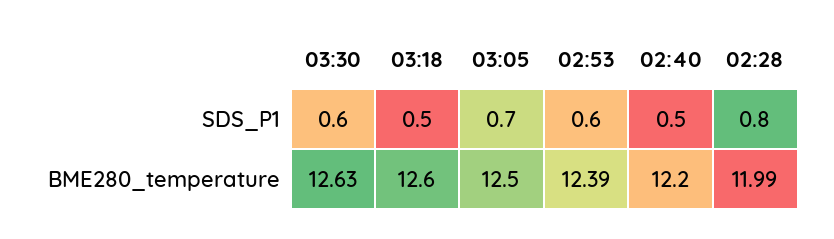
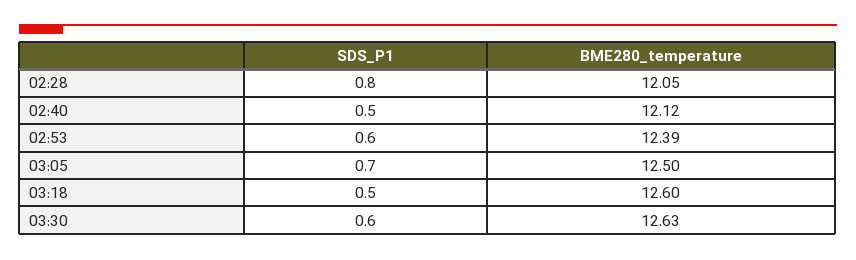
  {
    "03:30": {
      "SDS_P1": 0.6,
      "BME280_temperature": 12.63
    },
    "03:18": {
      "SDS_P1": 0.5,
      "BME280_temperature": 12.6
    },
    "03:05": {
      "SDS_P1": 0.7,
      "BME280_temperature": 12.5
    },
    "02:53": {
      "SDS_P1": 0.6,
      "BME280_temperature": 12.39
    },
    "02:40": {
      "SDS_P1": 0.5,
-     "BME280_temperature": 12.2
+     "BME280_temperature": 12.12
    },
    "02:28": {
      "SDS_P1": 0.8,
-     "BME280_temperature": 11.99
+     "BME280_temperature": 12.05
    }
  }

